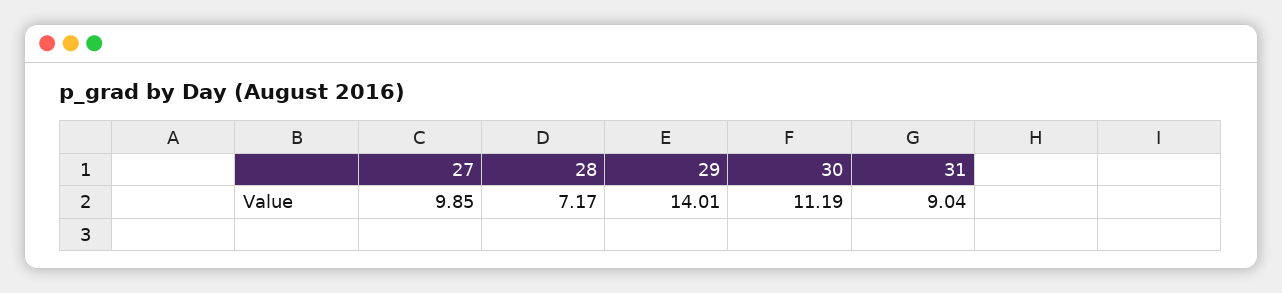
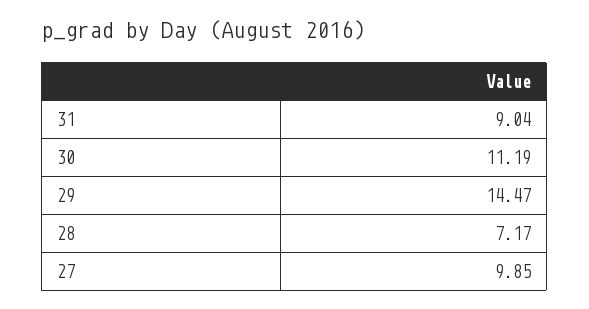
  {
    "27": 9.85,
    "28": 7.17,
-   "29": 14.01,
+   "29": 14.47,
    "30": 11.19,
    "31": 9.04
  }

